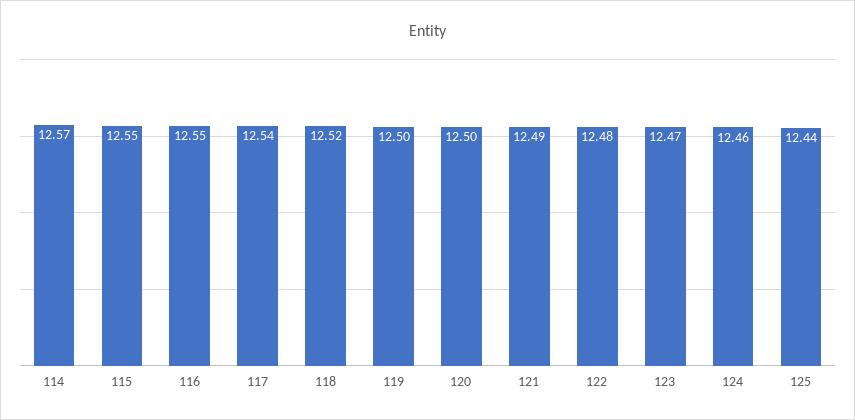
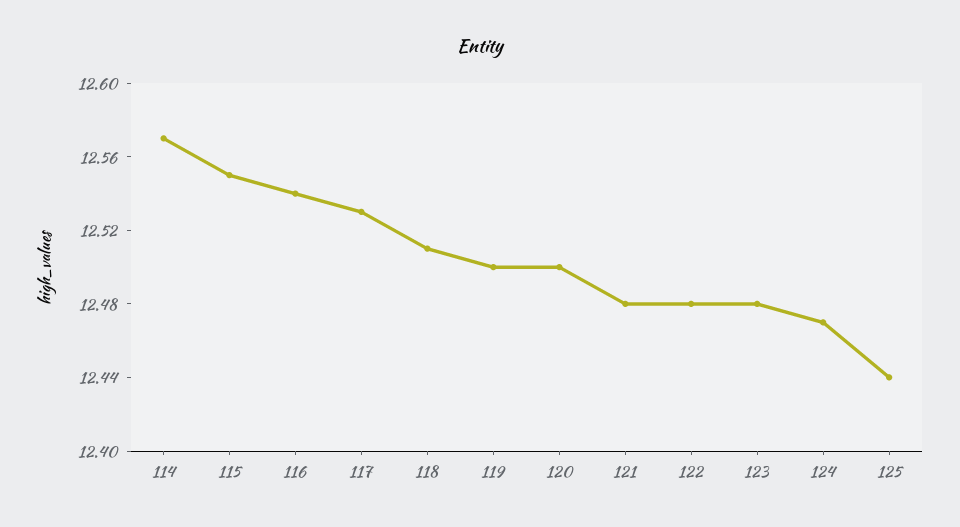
  {
    "114": 12.57,
    "115": 12.55,
-   "116": 12.55,
+   "116": 12.54,
-   "117": 12.54,
+   "117": 12.53,
-   "118": 12.52,
+   "118": 12.51,
    "119": 12.5,
    "120": 12.5,
-   "121": 12.49,
+   "121": 12.48,
    "122": 12.48,
-   "123": 12.47,
+   "123": 12.48,
-   "124": 12.46,
+   "124": 12.47,
    "125": 12.44
  }

